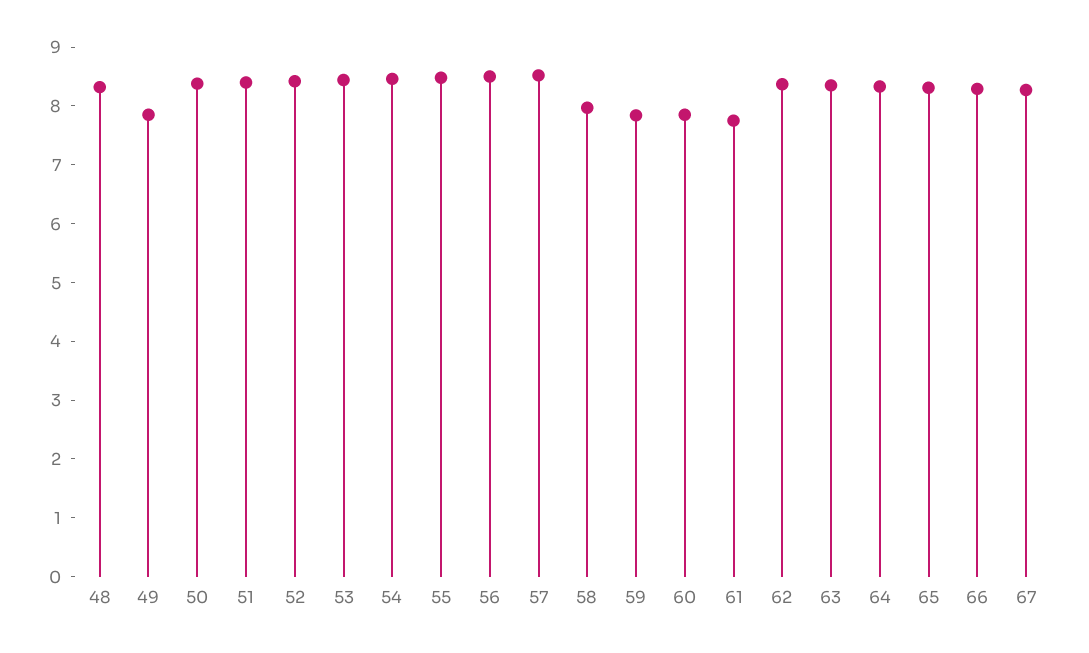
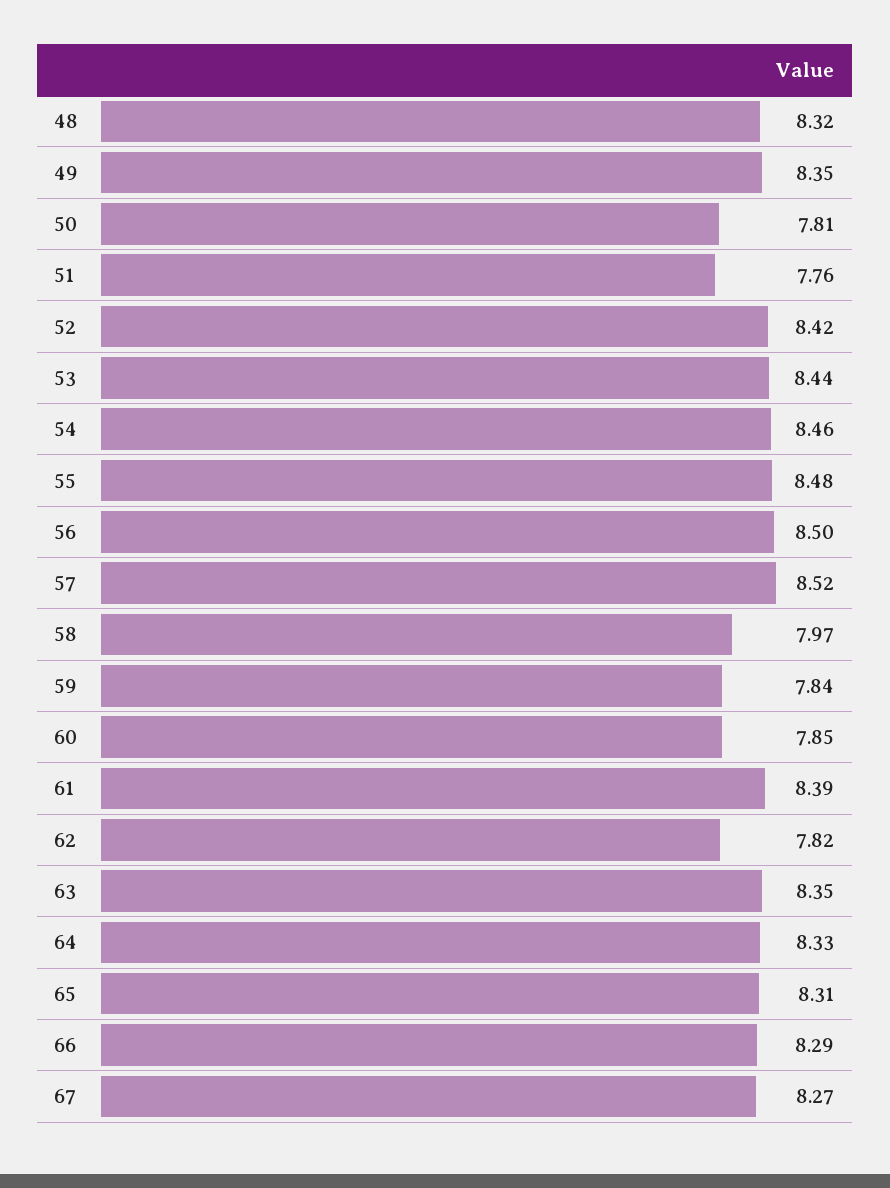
  {
    "48": 8.32,
-   "49": 7.8,
+   "49": 8.35,
-   "50": 8.4,
+   "50": 7.81,
-   "51": 8.4,
+   "51": 7.76,
    "52": 8.42,
    "53": 8.44,
    "54": 8.46,
    "55": 8.48,
    "56": 8.5,
    "57": 8.52,
    "58": 7.97,
    "59": 7.84,
    "60": 7.85,
-   "61": 7.8,
+   "61": 8.39,
-   "62": 8.4,
+   "62": 7.82,
    "63": 8.35,
    "64": 8.33,
    "65": 8.31,
    "66": 8.29,
    "67": 8.27
  }

